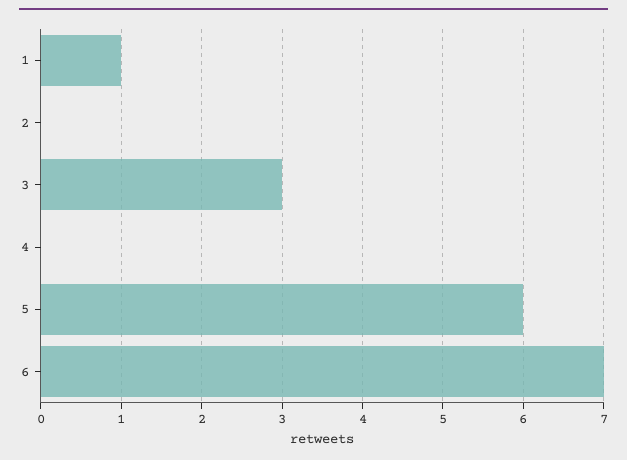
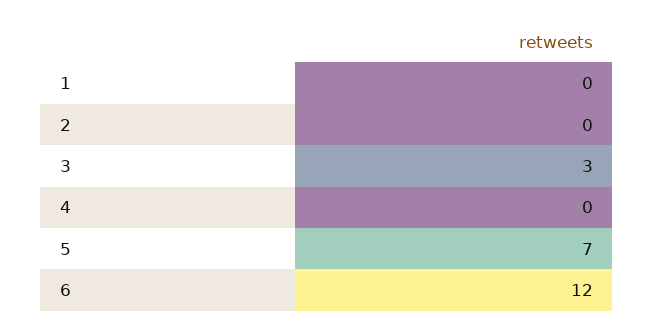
  {
-   "1": 1,
+   "1": 0,
    "2": 0,
    "3": 3,
    "4": 0,
-   "5": 6,
+   "5": 7,
-   "6": 7
+   "6": 12
  }

